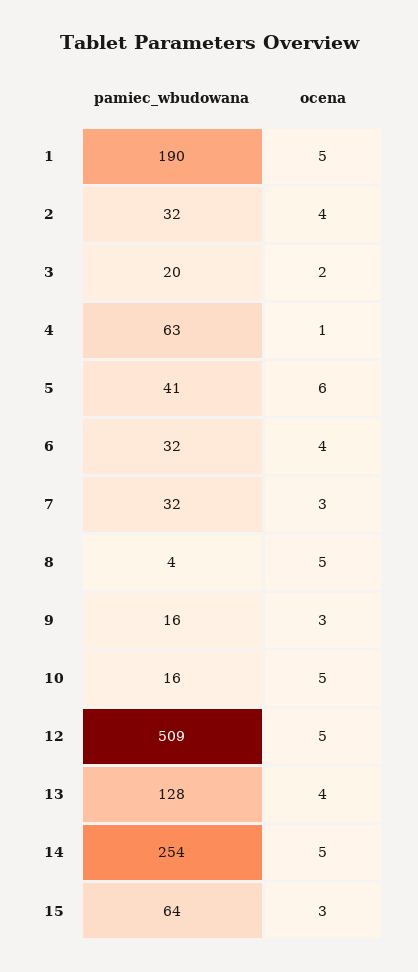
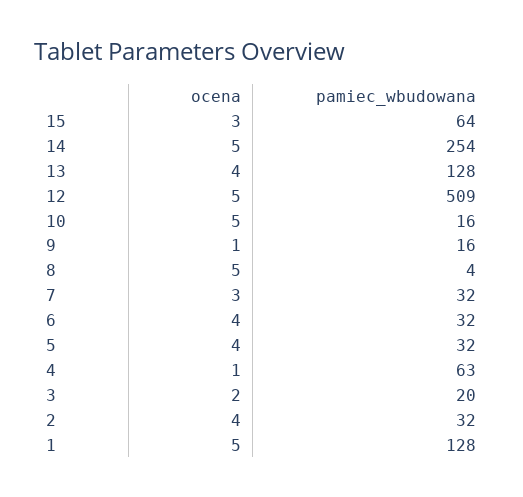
  {
    "pamiec_wbudowana": {
-     "1": 190,
+     "1": 128,
      "2": 32,
      "3": 20,
      "4": 63,
-     "5": 41,
+     "5": 32,
      "6": 32,
      "7": 32,
      "8": 4,
      "9": 16,
      "10": 16,
      "12": 509,
      "13": 128,
      "14": 254,
      "15": 64
    },
    "ocena": {
      "1": 5,
      "2": 4,
      "3": 2,
      "4": 1,
-     "5": 6,
+     "5": 4,
      "6": 4,
      "7": 3,
      "8": 5,
-     "9": 3,
+     "9": 1,
      "10": 5,
      "12": 5,
      "13": 4,
      "14": 5,
      "15": 3
    }
  }

